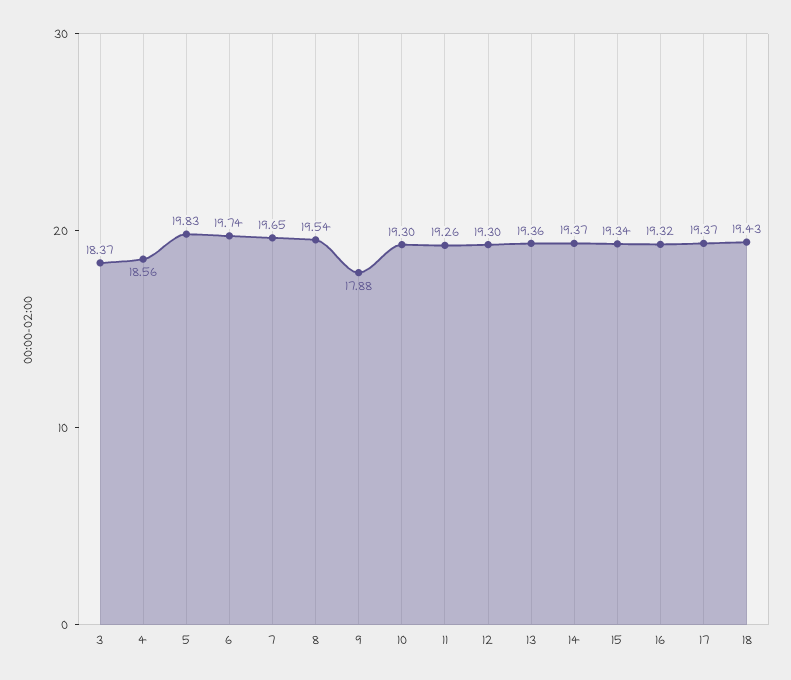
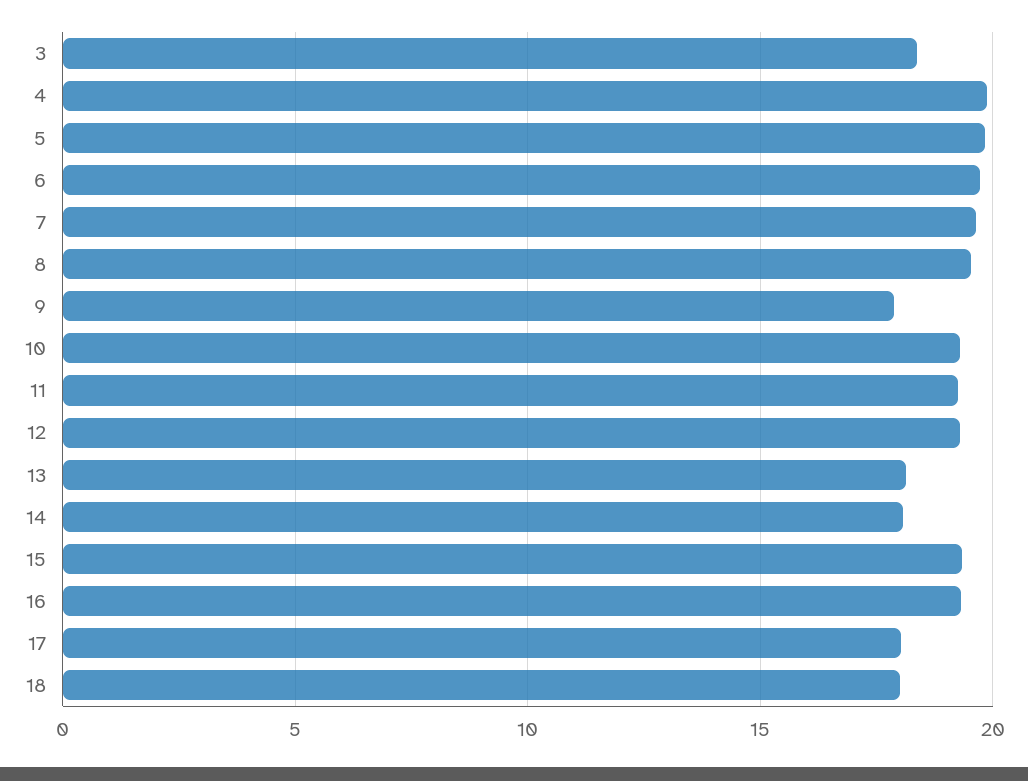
  {
    "3": 18.37,
-   "4": 18.56,
+   "4": 20,
    "5": 19.83,
    "6": 19.74,
    "7": 19.65,
    "8": 19.54,
    "9": 17.88,
    "10": 19.3,
    "11": 19.26,
    "12": 19.3,
-   "13": 19.36,
+   "13": 18,
-   "14": 19.37,
+   "14": 18,
    "15": 19.34,
    "16": 19.32,
-   "17": 19.37,
+   "17": 18,
-   "18": 19.43
+   "18": 18
  }

